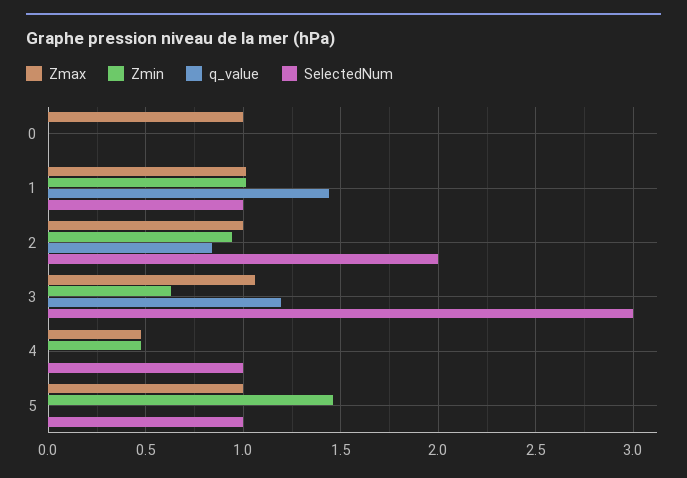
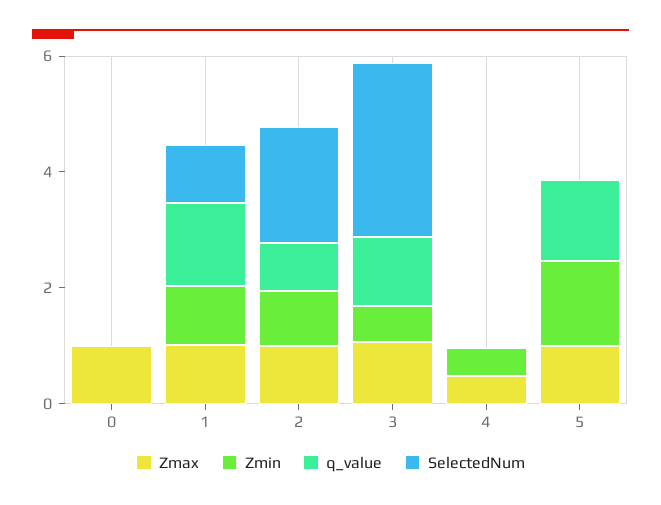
  {
    "Zmax": {
      "0": 1,
      "1": 1,
      "2": 1,
      "3": 1.05,
      "4": 0.5,
      "5": 1
    },
    "Zmin": {
      "0": 0,
      "1": 1,
      "2": 0.95,
      "3": 0.65,
      "4": 0.5,
      "5": 1.45
    },
    "q_value": {
      "0": 0,
      "1": 1.45,
      "2": 0.85,
      "3": 1.2,
      "4": 0,
-     "5": 0
+     "5": 1.5
    },
    "SelectedNum": {
      "0": 0,
      "1": 1,
      "2": 2,
      "3": 3,
-     "4": 1,
+     "4": 0,
-     "5": 1
+     "5": 0
    }
  }

